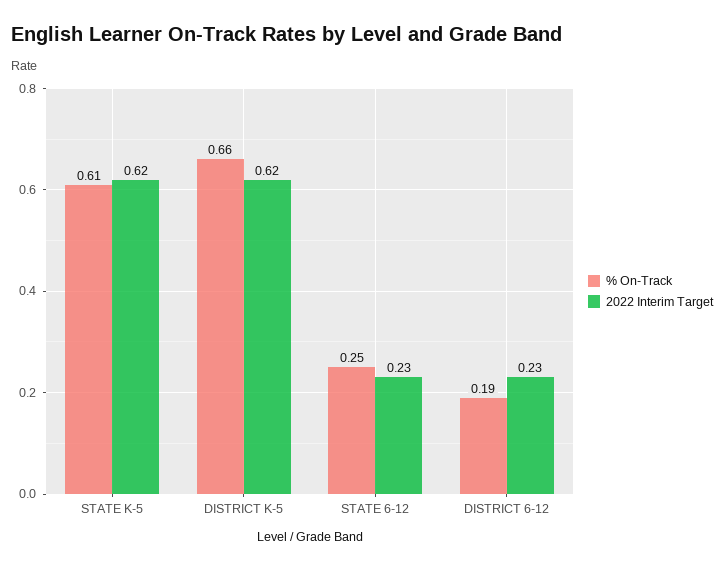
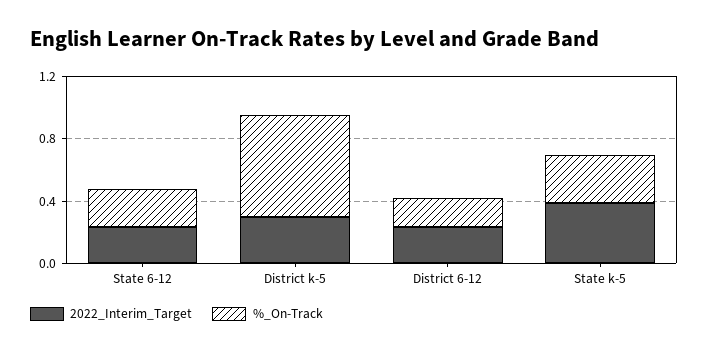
  {
    "% On-Track": {
-     "STATE K-5": 0.61,
+     "STATE K-5": 0.3,
      "DISTRICT K-5": 0.66,
      "STATE 6-12": 0.25,
      "DISTRICT 6-12": 0.19
    },
    "2022 Interim Target": {
-     "STATE K-5": 0.62,
+     "STATE K-5": 0.4,
-     "DISTRICT K-5": 0.62,
+     "DISTRICT K-5": 0.3,
      "STATE 6-12": 0.23,
      "DISTRICT 6-12": 0.23
    }
  }

